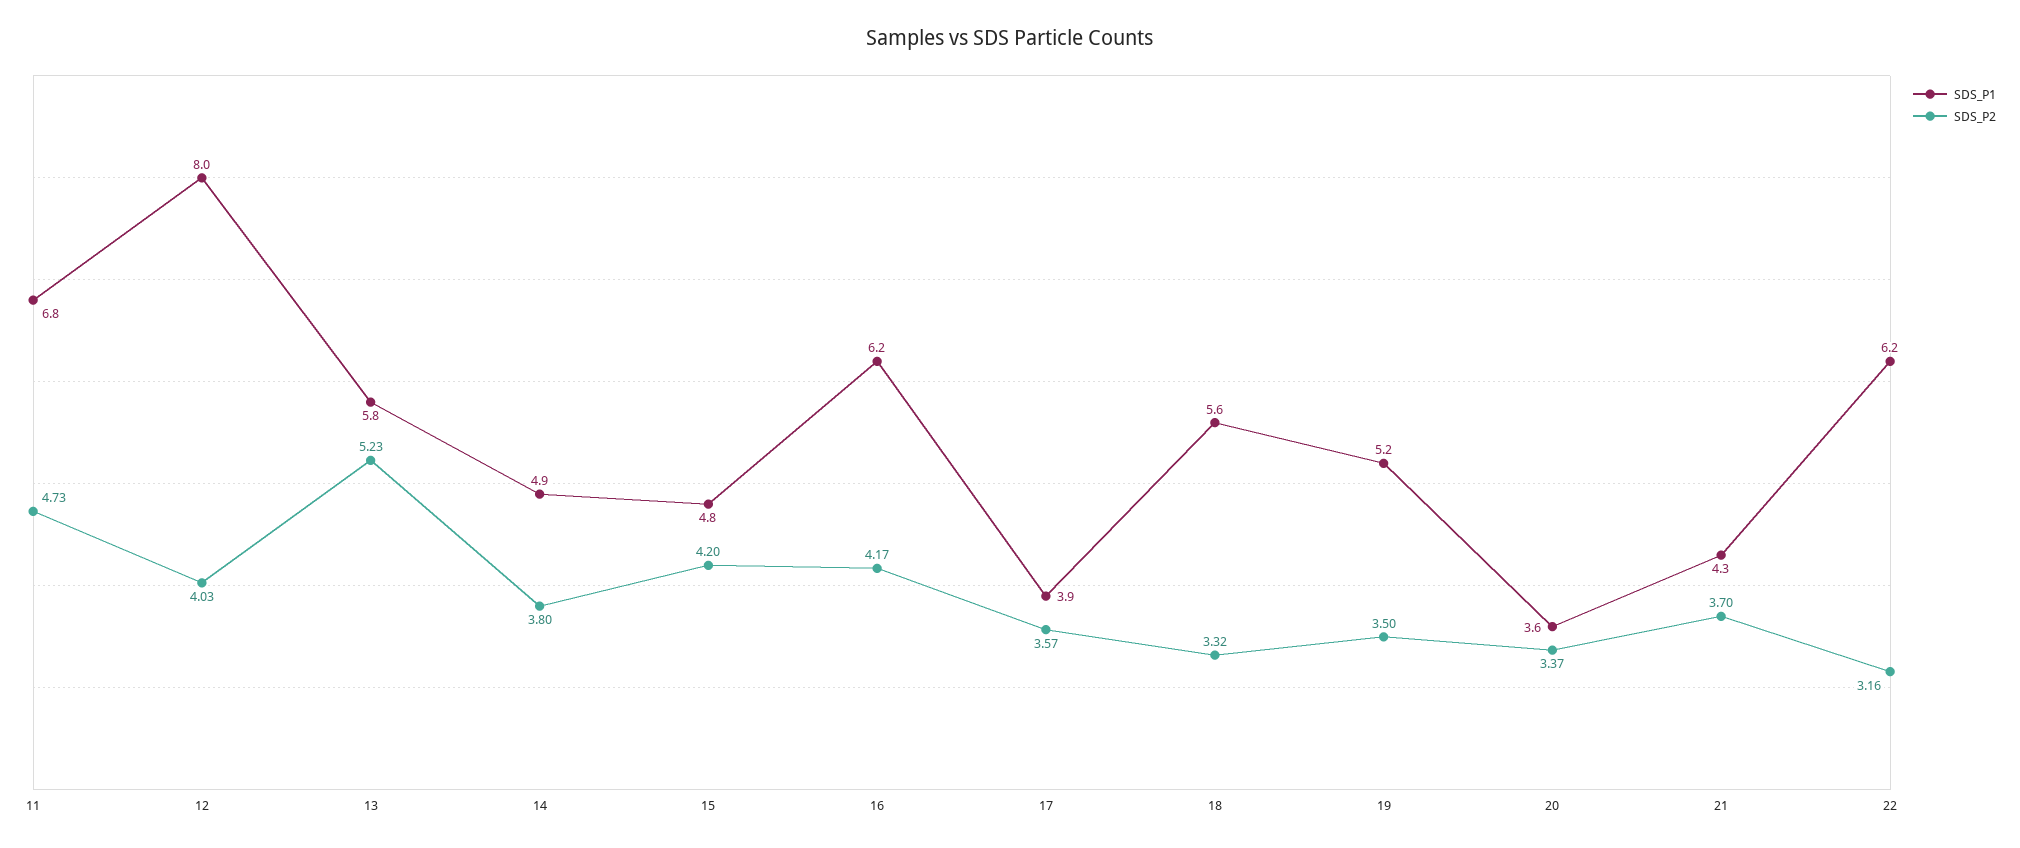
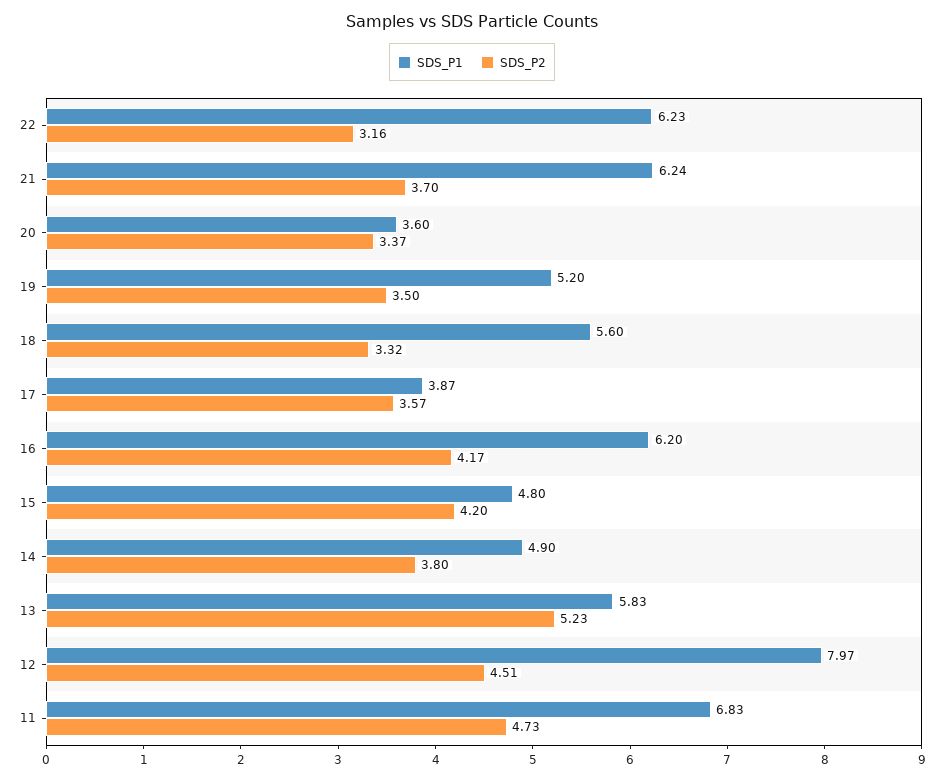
  {
    "SDS_P1": {
      "11": 6.83,
      "12": 7.97,
      "13": 5.83,
      "14": 4.9,
      "15": 4.8,
      "16": 6.2,
      "17": 3.87,
      "18": 5.6,
      "19": 5.2,
      "20": 3.6,
-     "21": 4.3,
+     "21": 6.24,
      "22": 6.23
    },
    "SDS_P2": {
      "11": 4.73,
-     "12": 4.03,
+     "12": 4.51,
      "13": 5.23,
      "14": 3.8,
      "15": 4.2,
      "16": 4.17,
      "17": 3.57,
      "18": 3.32,
      "19": 3.5,
      "20": 3.37,
      "21": 3.7,
      "22": 3.16
    }
  }

